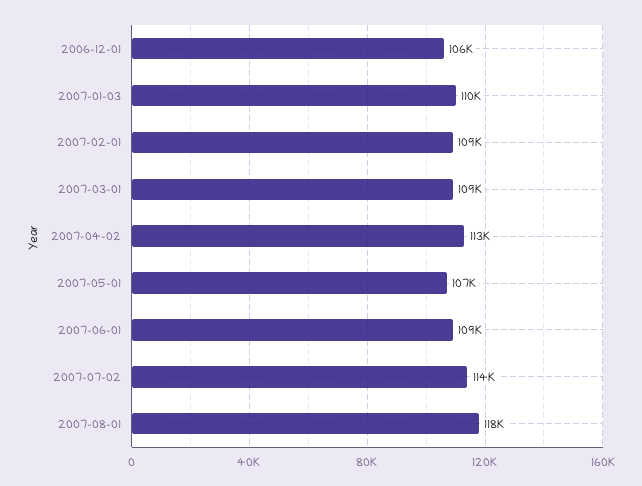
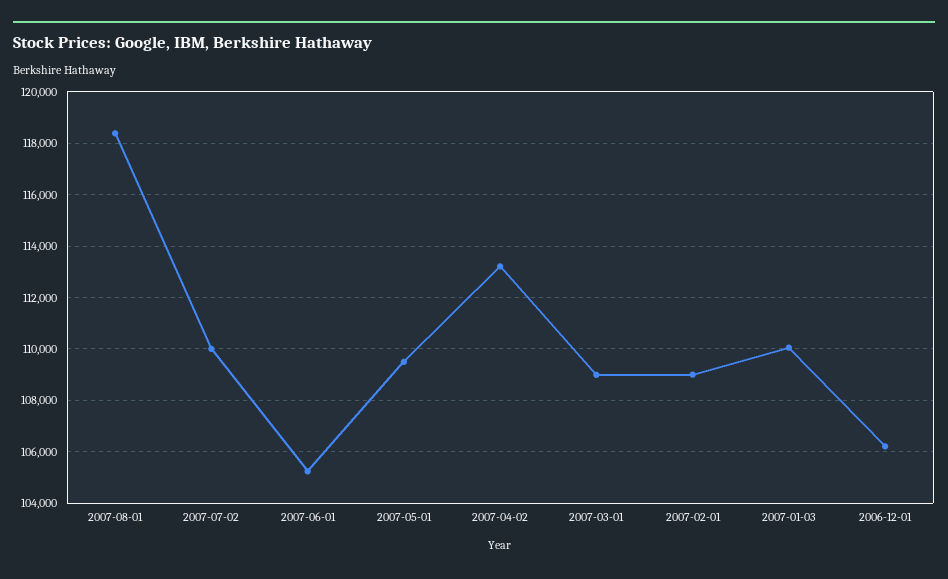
  {
    "2006-12-01": 106000,
    "2007-01-03": 110000,
    "2007-02-01": 109000,
    "2007-03-01": 109000,
    "2007-04-02": 113000,
-   "2007-05-01": 107000,
+   "2007-05-01": 109500,
-   "2007-06-01": 109000,
+   "2007-06-01": 105250,
-   "2007-07-02": 114000,
+   "2007-07-02": 110000,
    "2007-08-01": 118000
  }

